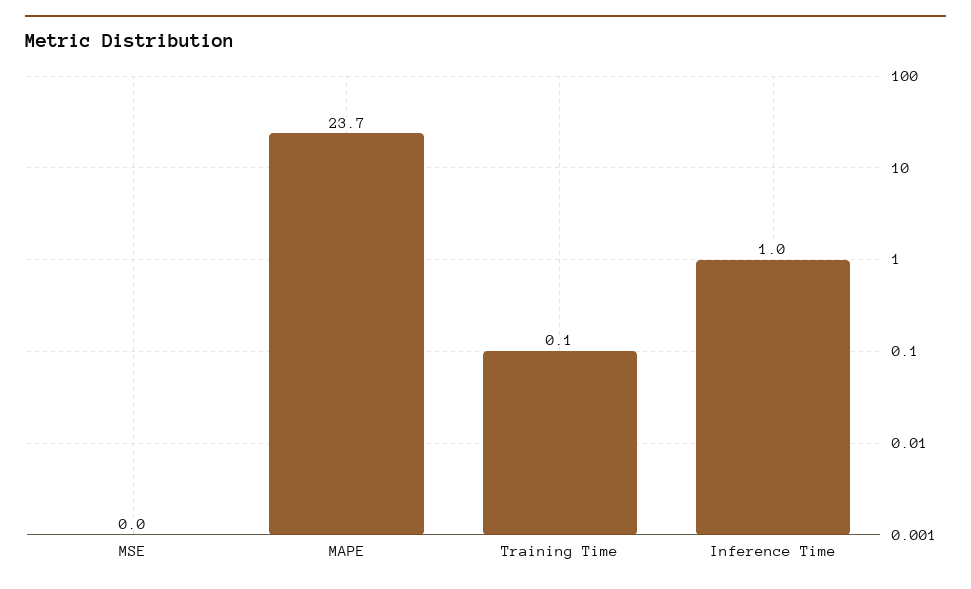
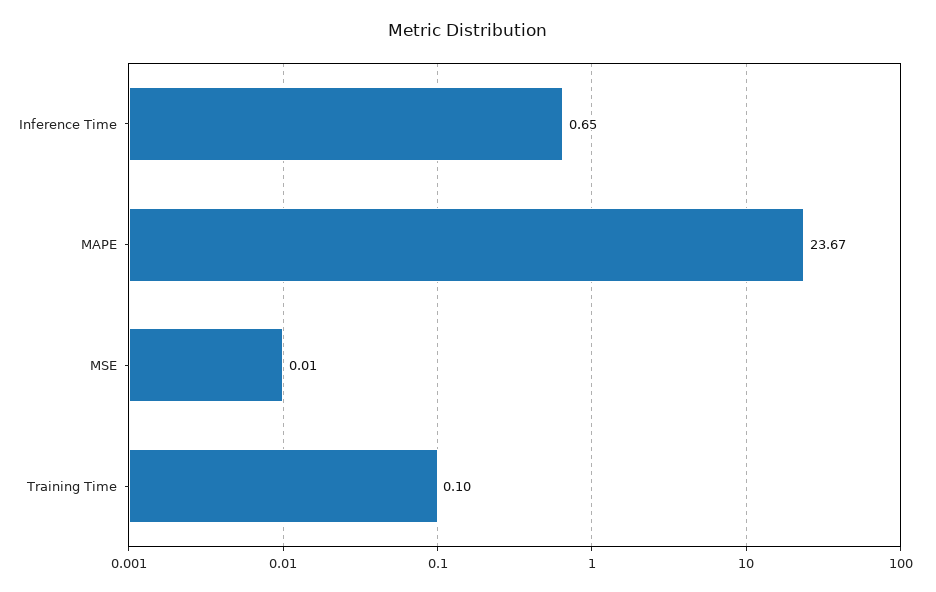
  {
    "MSE": 0.01,
    "MAPE": 23.67,
    "Training Time": 0.1,
-   "Inference Time": 1
+   "Inference Time": 0.65
  }

